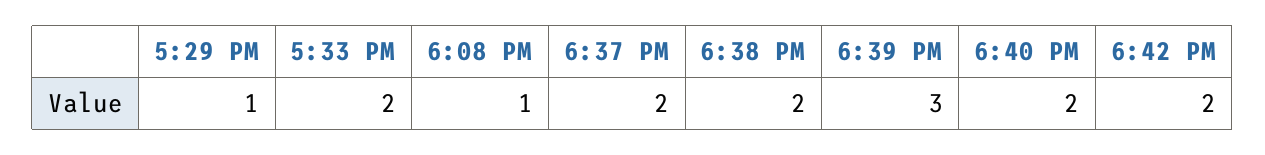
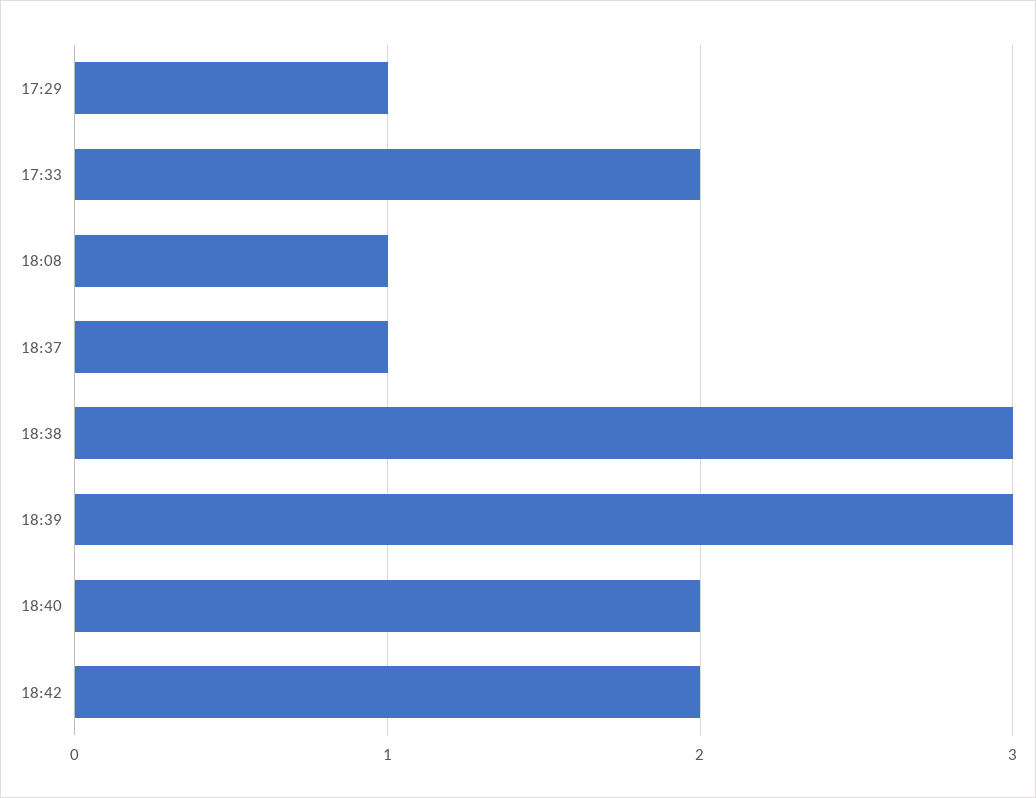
  {
    "5:29 PM": 1,
    "5:33 PM": 2,
    "6:08 PM": 1,
-   "6:37 PM": 2,
+   "6:37 PM": 1,
-   "6:38 PM": 2,
+   "6:38 PM": 3,
    "6:39 PM": 3,
    "6:40 PM": 2,
    "6:42 PM": 2
  }

